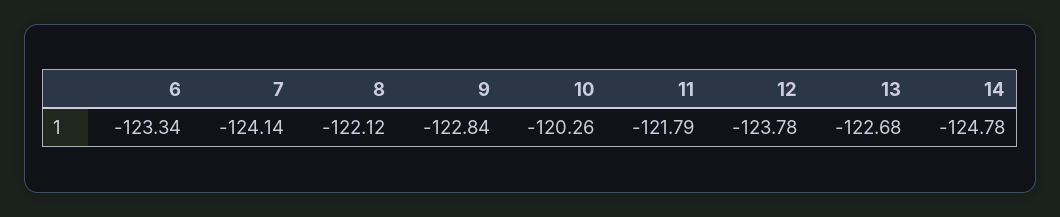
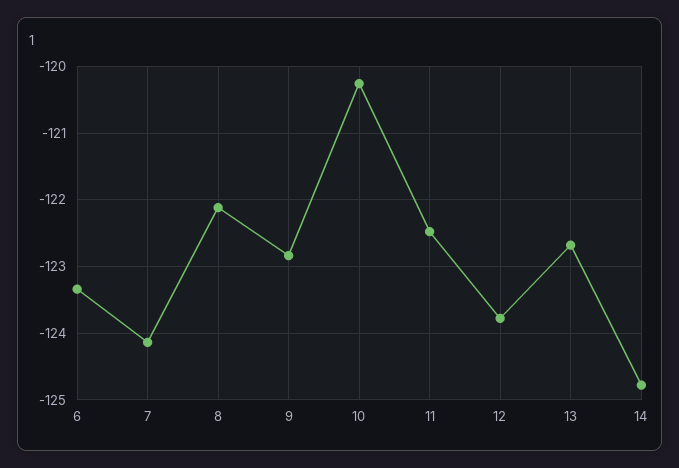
  {
    "6": -123.34,
    "7": -124.14,
    "8": -122.12,
    "9": -122.84,
    "10": -120.26,
-   "11": -121.79,
+   "11": -122.5,
    "12": -123.78,
    "13": -122.68,
    "14": -124.78
  }

